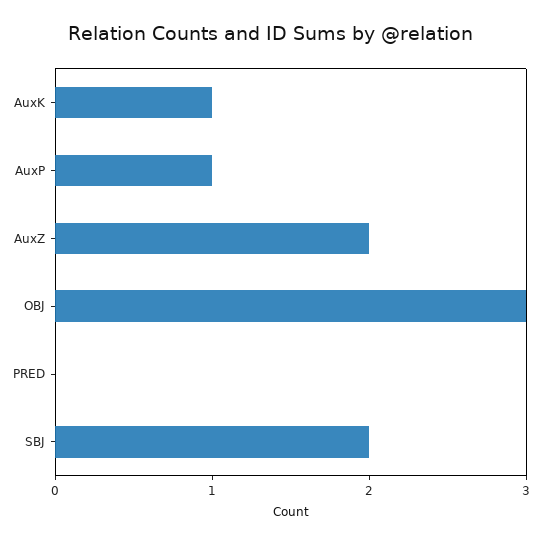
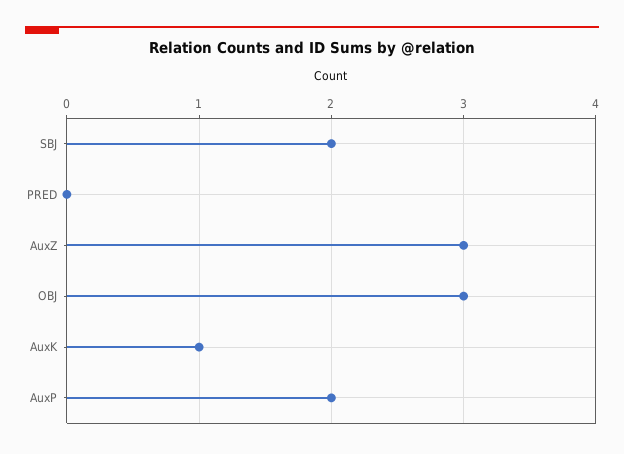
  {
    "AuxK": 1,
-   "AuxP": 1,
+   "AuxP": 2,
-   "AuxZ": 2,
+   "AuxZ": 3,
    "OBJ": 3,
    "PRED": 0,
    "SBJ": 2
  }

